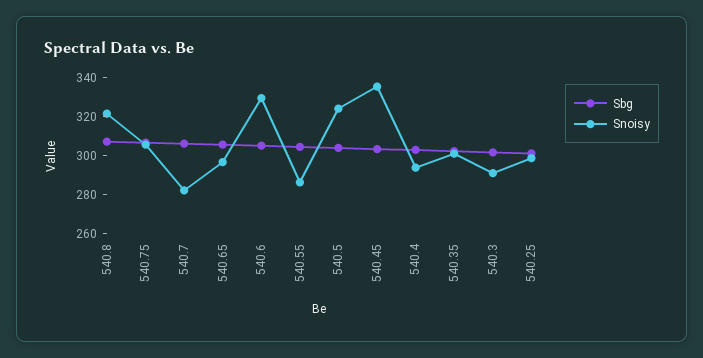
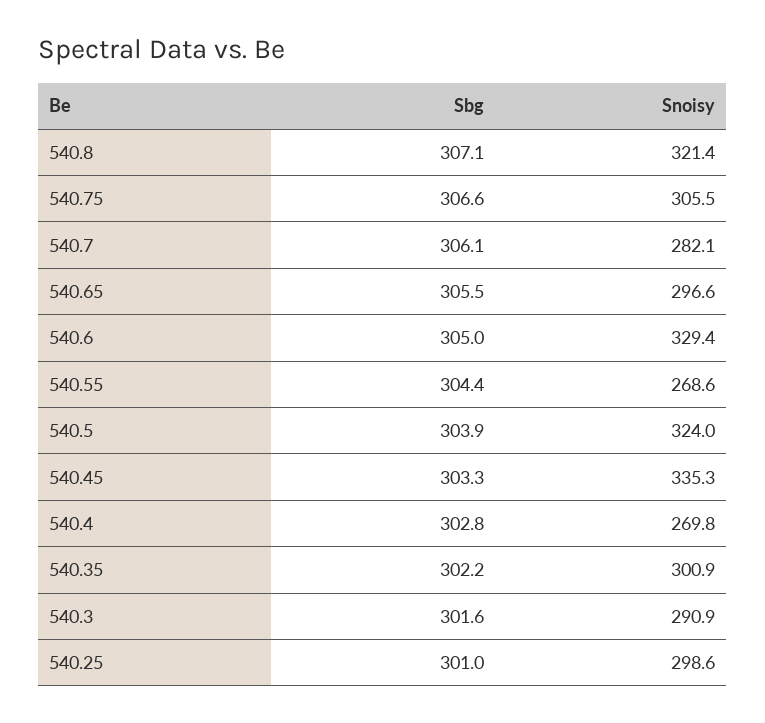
  {
    "Sbg": {
      "540.8": 307.1,
      "540.75": 306.6,
      "540.7": 306.1,
      "540.65": 305.5,
      "540.6": 305,
      "540.55": 304.4,
      "540.5": 303.9,
      "540.45": 303.3,
      "540.4": 302.8,
      "540.35": 302.2,
      "540.3": 301.6,
      "540.25": 301
    },
    "Snoisy": {
      "540.8": 321.4,
      "540.75": 305.5,
      "540.7": 282.1,
      "540.65": 296.6,
      "540.6": 329.4,
-     "540.55": 285,
+     "540.55": 268.6,
      "540.5": 324,
      "540.45": 335.3,
-     "540.4": 295,
+     "540.4": 269.8,
      "540.35": 300.9,
      "540.3": 290.9,
      "540.25": 298.6
    }
  }

